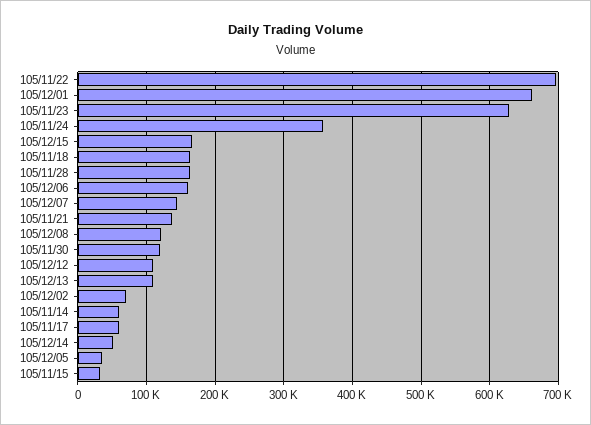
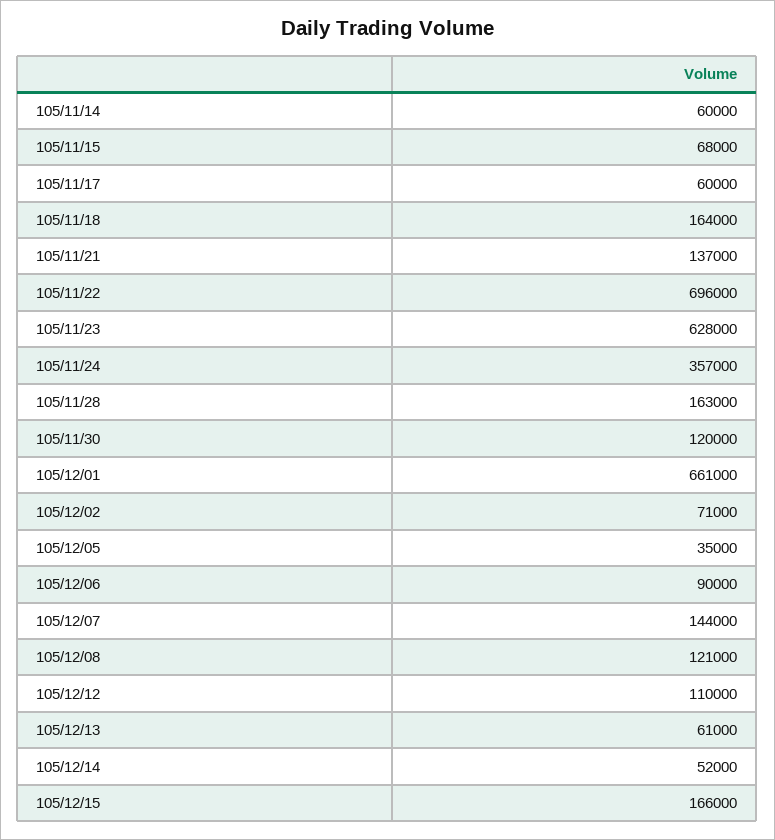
  {
    "105/11/22": 696000,
    "105/12/01": 661000,
    "105/11/23": 628000,
    "105/11/24": 357000,
    "105/12/15": 166000,
    "105/11/18": 164000,
    "105/11/28": 163000,
-   "105/12/06": 160000,
+   "105/12/06": 90000,
    "105/12/07": 144000,
    "105/11/21": 137000,
    "105/12/08": 121000,
    "105/11/30": 120000,
    "105/12/12": 110000,
-   "105/12/13": 110000,
+   "105/12/13": 61000,
    "105/12/02": 71000,
    "105/11/14": 60000,
    "105/11/17": 60000,
    "105/12/14": 52000,
    "105/12/05": 35000,
-   "105/11/15": 30000
+   "105/11/15": 68000
  }

